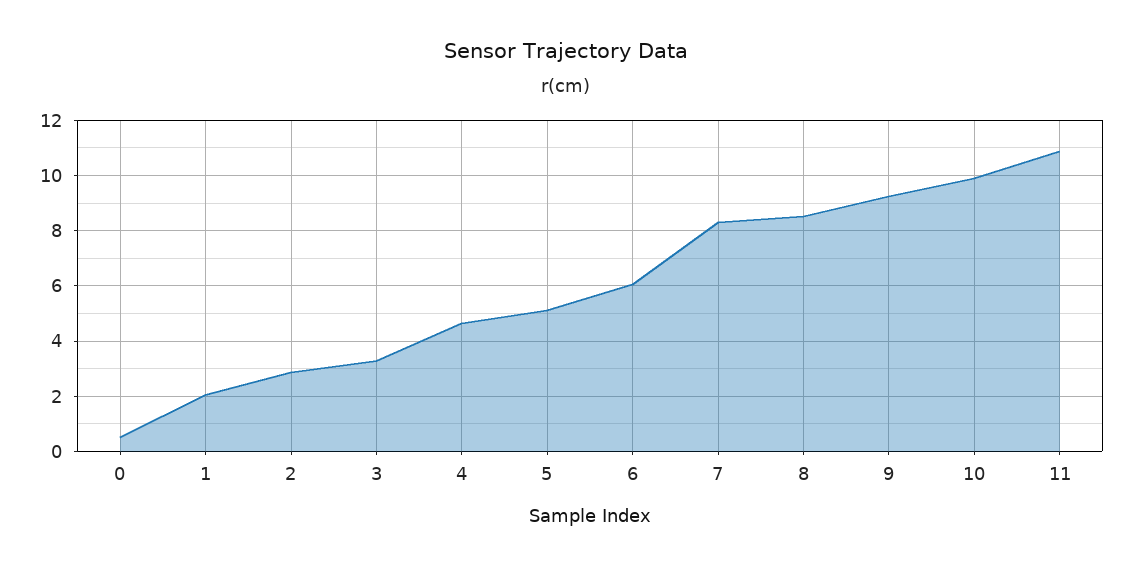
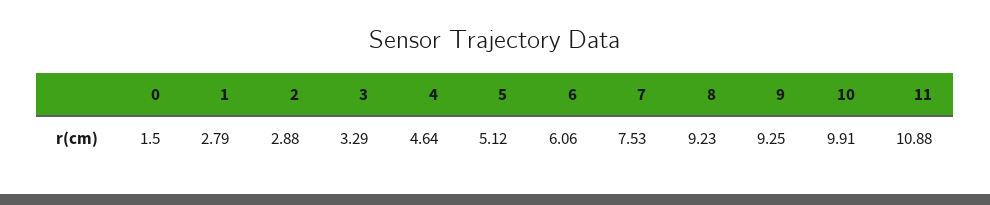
  {
-   "0": 0.5,
+   "0": 1.5,
-   "1": 2,
+   "1": 2.79,
    "2": 2.88,
    "3": 3.29,
    "4": 4.64,
    "5": 5.12,
    "6": 6.06,
-   "7": 8.25,
+   "7": 7.53,
-   "8": 8.5,
+   "8": 9.23,
    "9": 9.25,
    "10": 9.91,
    "11": 10.88
  }

